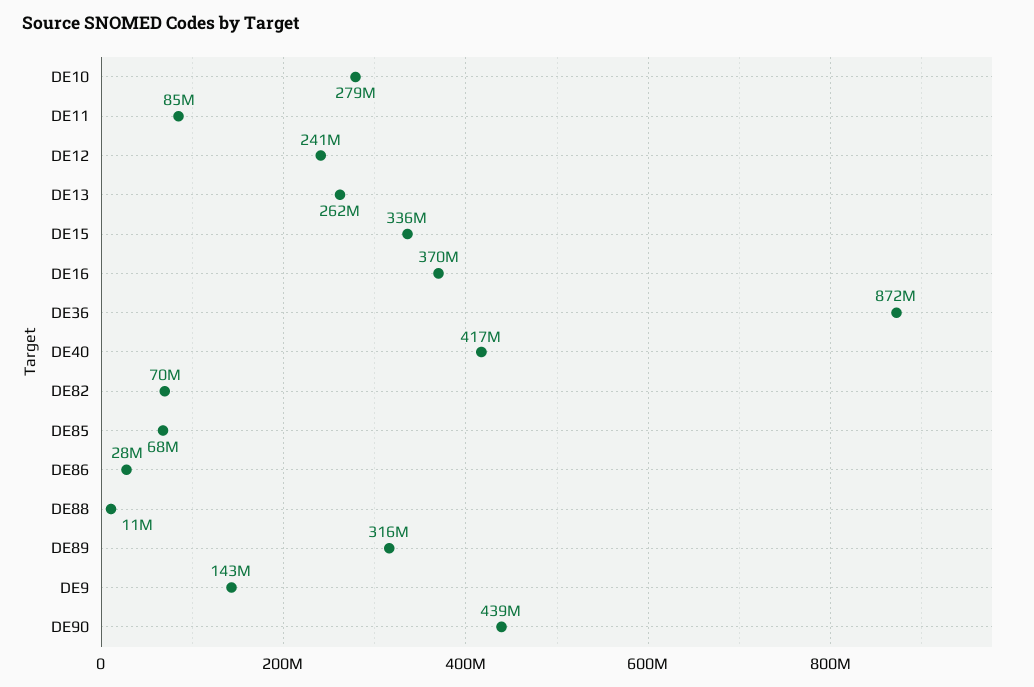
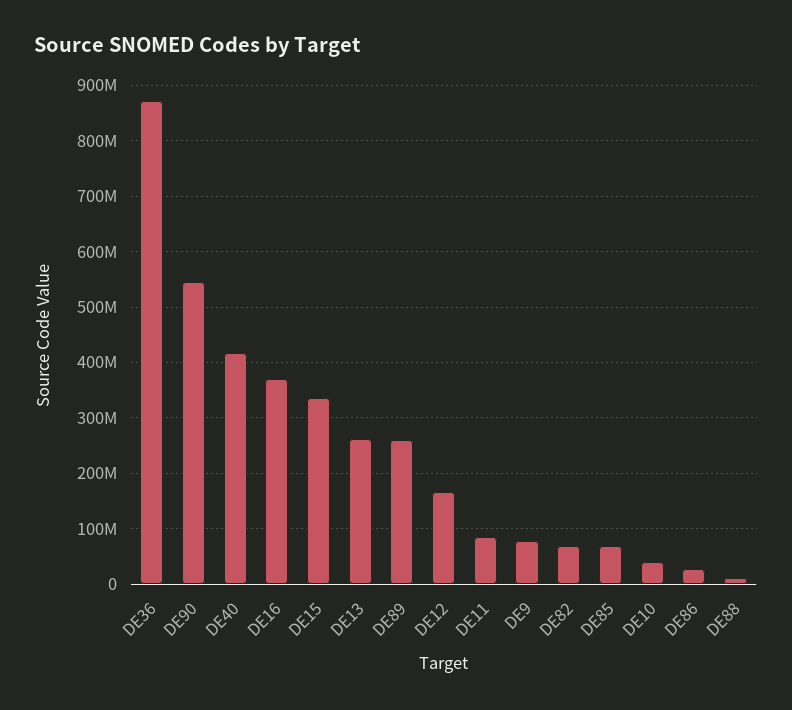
  {
-   "DE10": 279000000,
+   "DE10": 40000000,
    "DE11": 85000000,
-   "DE12": 241000000,
+   "DE12": 160000000,
    "DE13": 262000000,
    "DE15": 336000000,
    "DE16": 370000000,
    "DE36": 872000000,
    "DE40": 417000000,
    "DE82": 70000000,
    "DE85": 68000000,
    "DE86": 28000000,
    "DE88": 11000000,
-   "DE89": 316000000,
+   "DE89": 260000000,
-   "DE9": 143000000,
+   "DE9": 80000000,
-   "DE90": 439000000
+   "DE90": 540000000
  }

